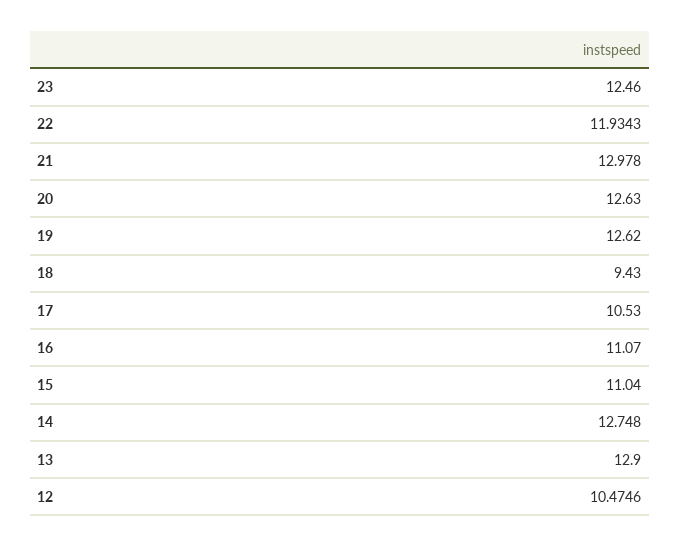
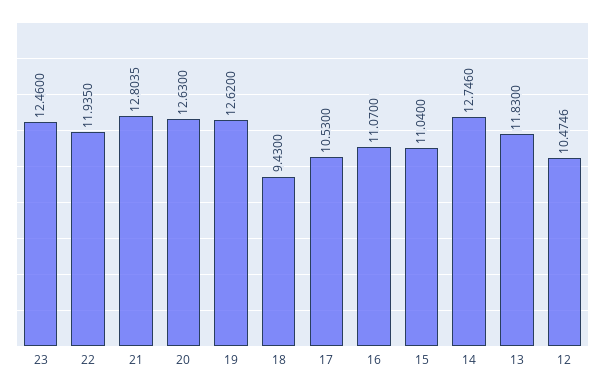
  {
    "23": 12.46,
-   "22": 11.9343,
+   "22": 11.935,
-   "21": 12.978,
+   "21": 12.8035,
    "20": 12.63,
    "19": 12.62,
    "18": 9.43,
    "17": 10.53,
    "16": 11.07,
    "15": 11.04,
-   "14": 12.748,
+   "14": 12.746,
-   "13": 12.9,
+   "13": 11.83,
    "12": 10.4746
  }

